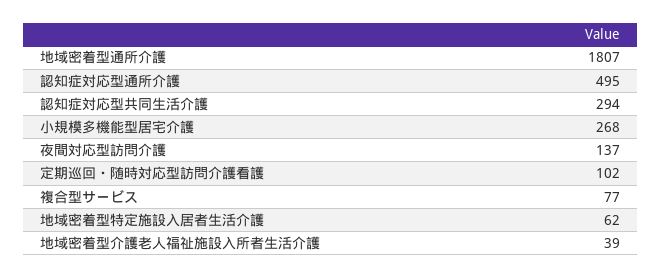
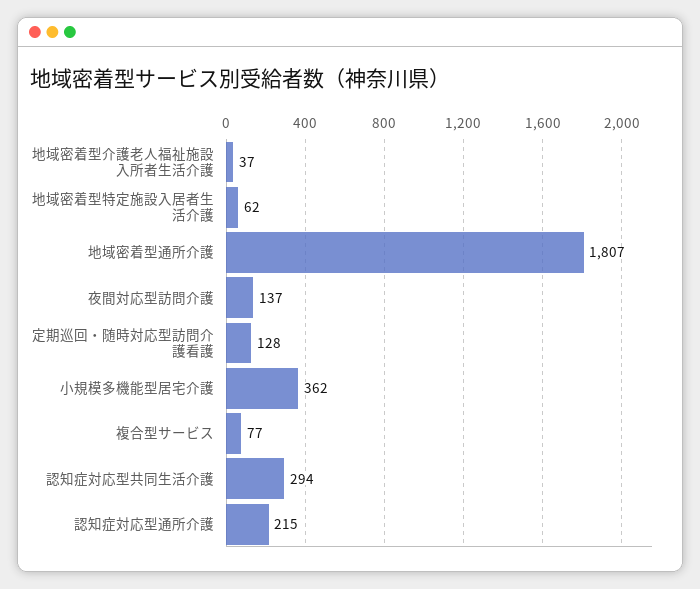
  {
    "地域密着型通所介護": 1807,
-   "認知症対応型通所介護": 495,
+   "認知症対応型通所介護": 215,
    "認知症対応型共同生活介護": 294,
-   "小規模多機能型居宅介護": 268,
+   "小規模多機能型居宅介護": 362,
    "夜間対応型訪問介護": 137,
-   "定期巡回・随時対応型訪問介護看護": 102,
+   "定期巡回・随時対応型訪問介護看護": 128,
    "複合型サービス": 77,
    "地域密着型特定施設入居者生活介護": 62,
-   "地域密着型介護老人福祉施設入所者生活介護": 39
+   "地域密着型介護老人福祉施設入所者生活介護": 37
  }

